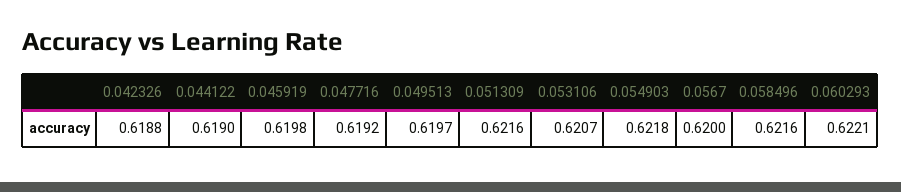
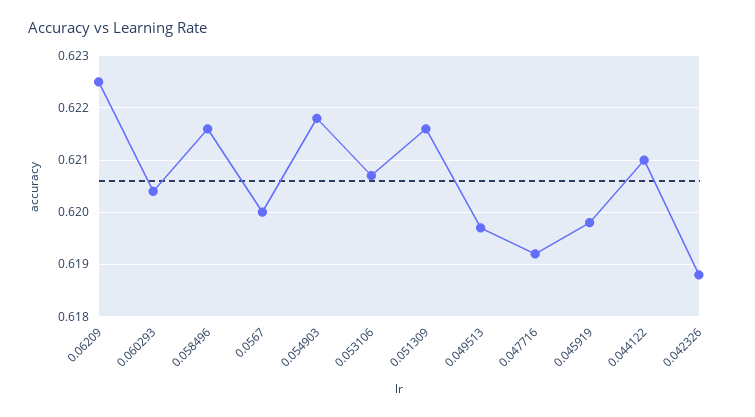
  {
    "0.042326": 0.6188,
-   "0.044122": 0.619,
+   "0.044122": 0.621,
    "0.045919": 0.6198,
    "0.047716": 0.6192,
    "0.049513": 0.6197,
    "0.051309": 0.6216,
    "0.053106": 0.6207,
    "0.054903": 0.6218,
    "0.0567": 0.62,
    "0.058496": 0.6216,
-   "0.060293": 0.6221
+   "0.060293": 0.6205,
+   "0.06209": 0.6225
  }

